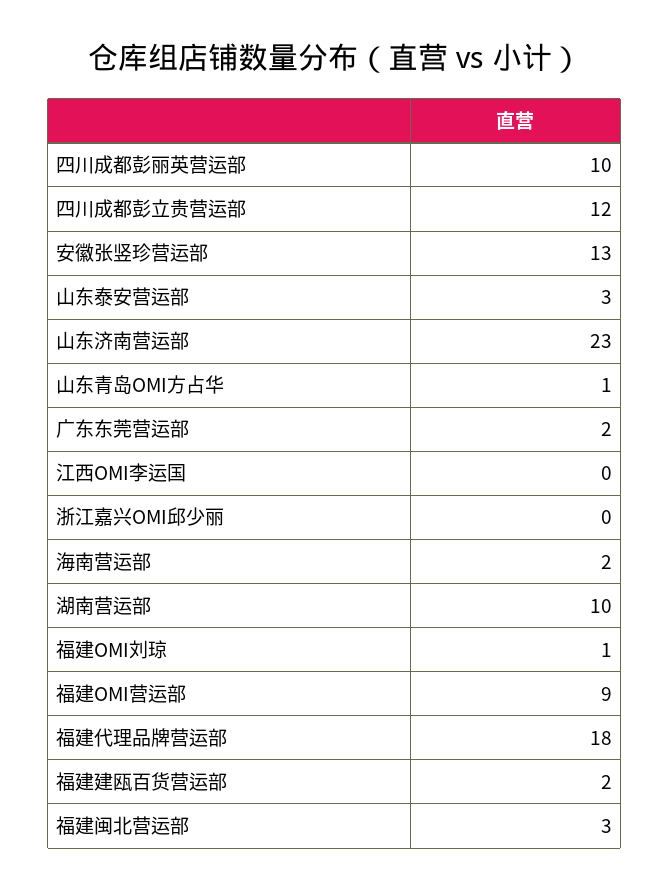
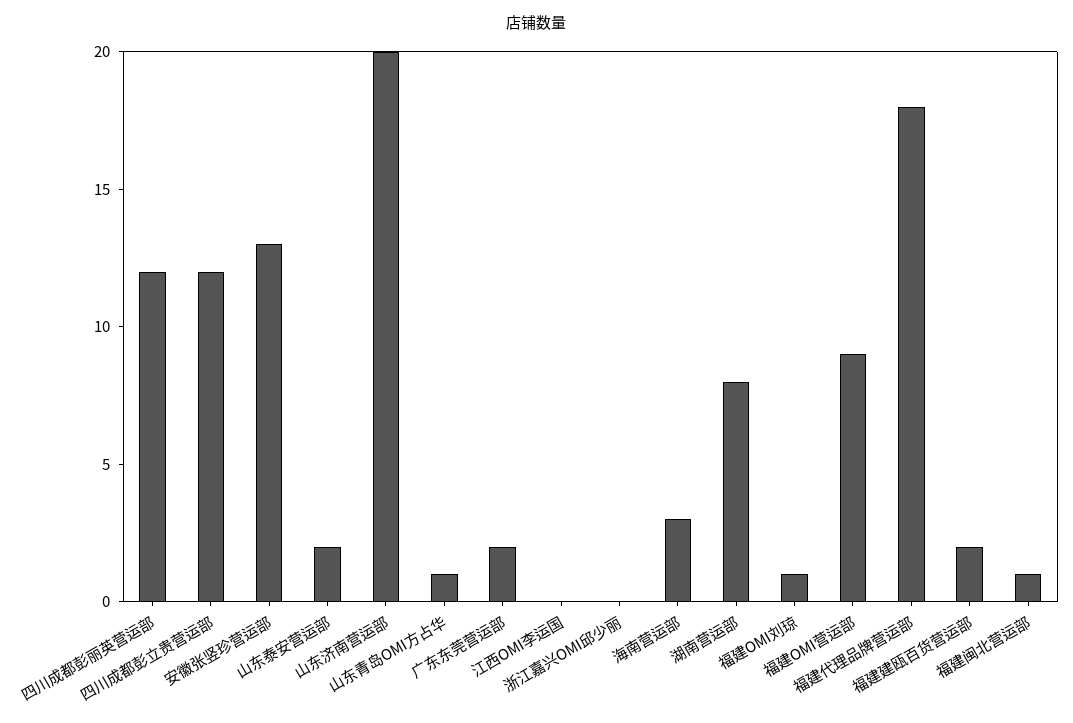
  {
-   "四川成都彭丽英营运部": 10,
+   "四川成都彭丽英营运部": 12,
    "四川成都彭立贵营运部": 12,
    "安徽张竖珍营运部": 13,
-   "山东泰安营运部": 3,
+   "山东泰安营运部": 2,
-   "山东济南营运部": 23,
+   "山东济南营运部": 20,
    "山东青岛OMI方占华": 1,
    "广东东莞营运部": 2,
    "江西OMI李运国": 0,
    "浙江嘉兴OMI邱少丽": 0,
-   "海南营运部": 2,
+   "海南营运部": 3,
-   "湖南营运部": 10,
+   "湖南营运部": 8,
    "福建OMI刘琼": 1,
    "福建OMI营运部": 9,
    "福建代理品牌营运部": 18,
    "福建建瓯百货营运部": 2,
-   "福建闽北营运部": 3
+   "福建闽北营运部": 1
  }

